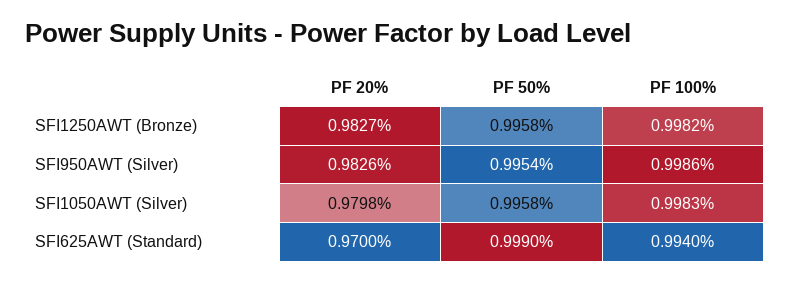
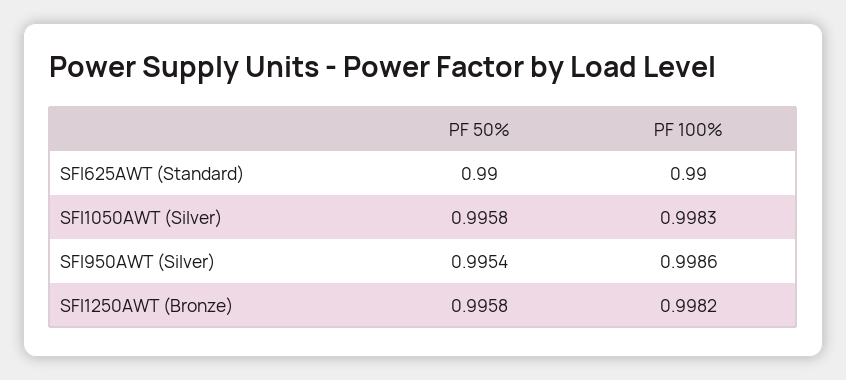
  {
-   "PF 20%": {
-     "SFI1250AWT (Bronze)": 0.9827,
-     "SFI950AWT (Silver)": 0.9826,
-     "SFI1050AWT (Silver)": 0.9798,
-     "SFI625AWT (Standard)": 0.97
-   },
    "PF 50%": {
      "SFI1250AWT (Bronze)": 0.9958,
      "SFI950AWT (Silver)": 0.9954,
      "SFI1050AWT (Silver)": 0.9958,
-     "SFI625AWT (Standard)": 0.999
+     "SFI625AWT (Standard)": 0.99
    },
    "PF 100%": {
      "SFI1250AWT (Bronze)": 0.9982,
      "SFI950AWT (Silver)": 0.9986,
      "SFI1050AWT (Silver)": 0.9983,
-     "SFI625AWT (Standard)": 0.994
+     "SFI625AWT (Standard)": 0.99
    }
  }

